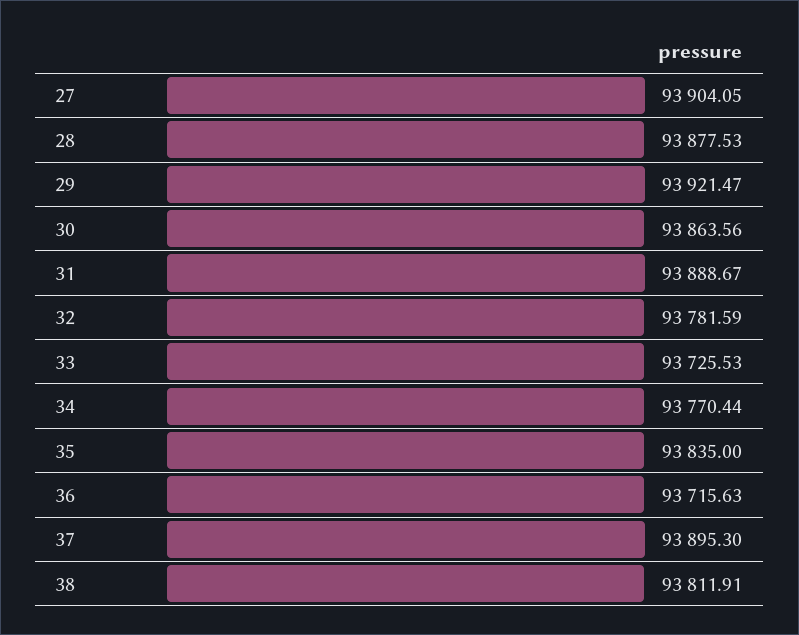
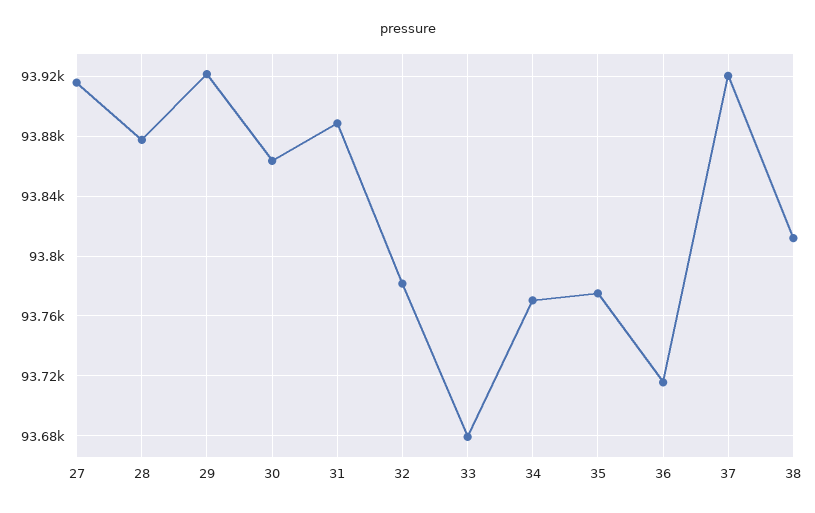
  {
-   "27": 93904.05,
+   "27": 93915,
    "28": 93877.53,
    "29": 93921.47,
    "30": 93863.56,
    "31": 93888.67,
    "32": 93781.59,
-   "33": 93725.53,
+   "33": 93680,
    "34": 93770.44,
-   "35": 93835,
+   "35": 93775,
    "36": 93715.63,
-   "37": 93895.3,
+   "37": 93920,
    "38": 93811.91
  }

